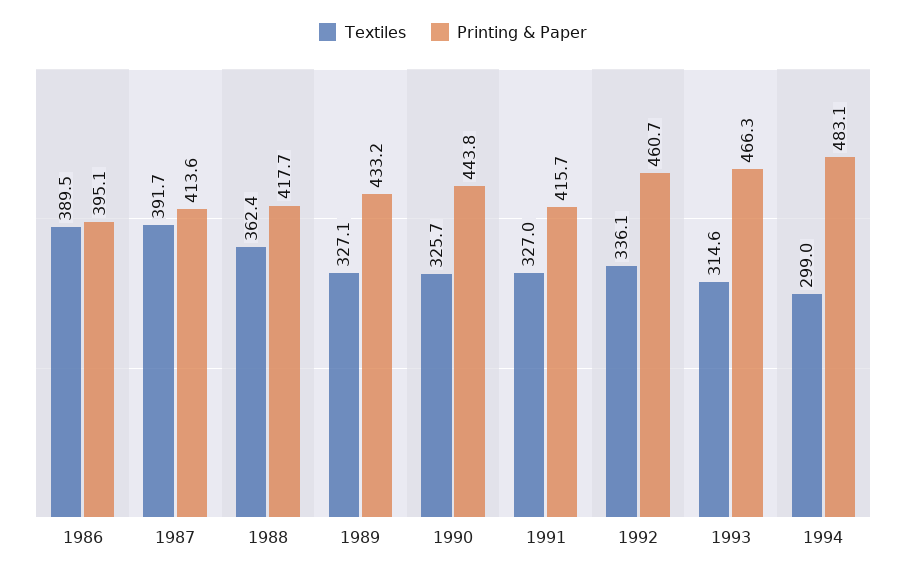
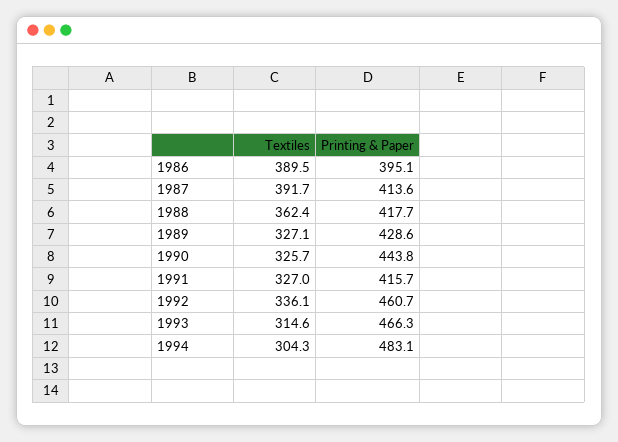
  {
    "Textiles": {
      "1986": 389.5,
      "1987": 391.7,
      "1988": 362.4,
      "1989": 327.1,
      "1990": 325.7,
      "1991": 327,
      "1992": 336.1,
      "1993": 314.6,
-     "1994": 299
+     "1994": 304.3
    },
    "Printing & Paper": {
      "1986": 395.1,
      "1987": 413.6,
      "1988": 417.7,
-     "1989": 433.2,
+     "1989": 428.6,
      "1990": 443.8,
      "1991": 415.7,
      "1992": 460.7,
      "1993": 466.3,
      "1994": 483.1
    }
  }

